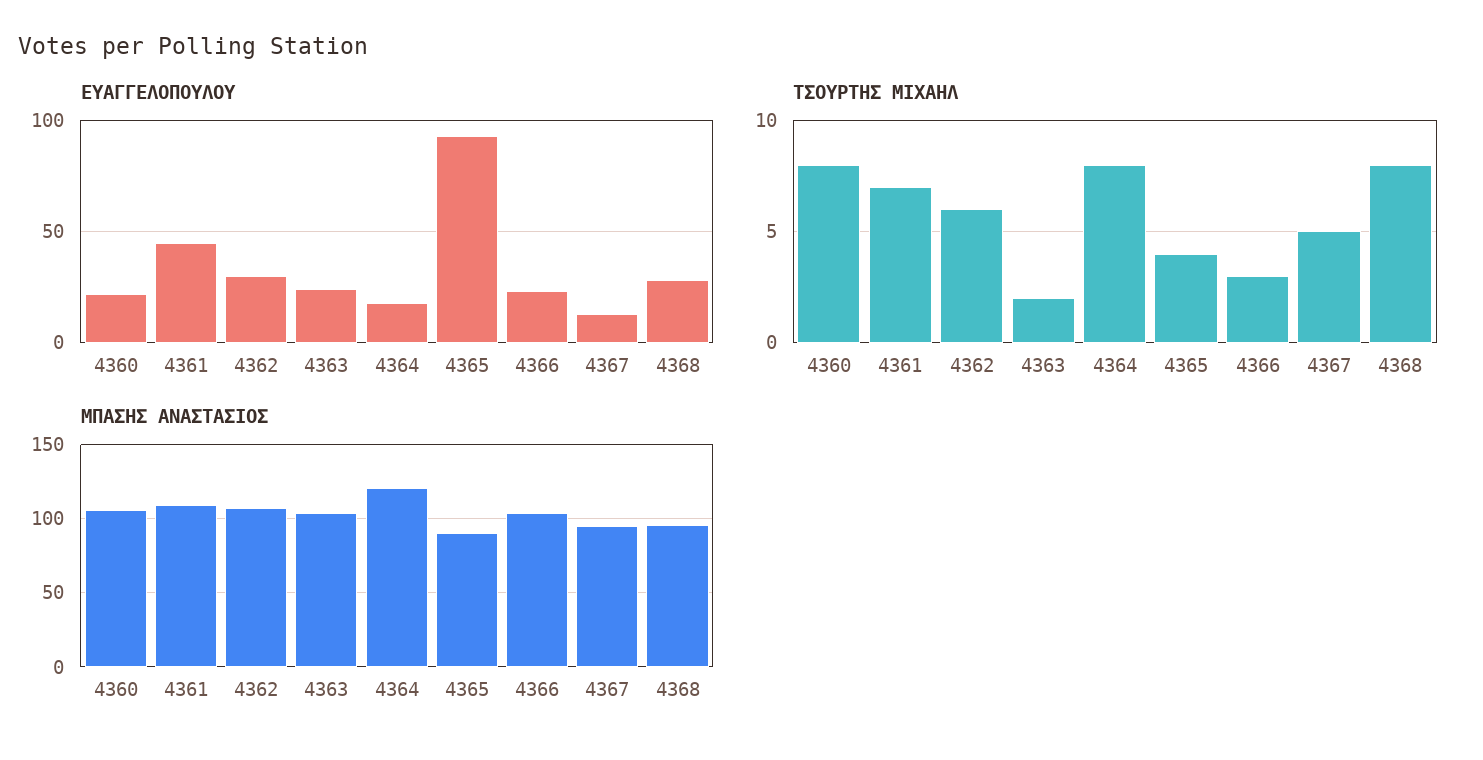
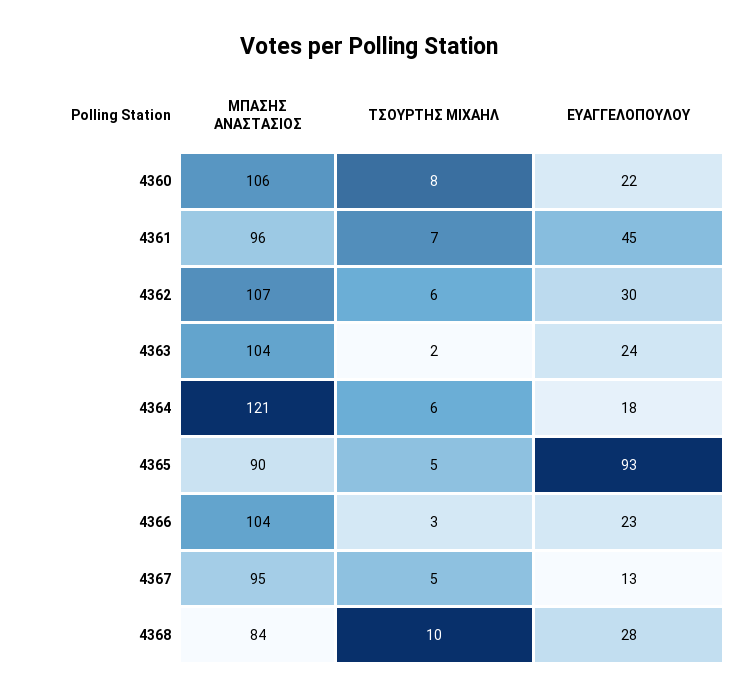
  {
    "ΕΥΑΓΓΕΛΟΠΟΥΛΟΥ": {
      "4360": 22,
      "4361": 45,
      "4362": 30,
      "4363": 24,
      "4364": 18,
      "4365": 93,
      "4366": 23,
      "4367": 13,
      "4368": 28
    },
    "ΤΣΟΥΡΤΗΣ ΜΙΧΑΗΛ": {
      "4360": 8,
      "4361": 7,
      "4362": 6,
      "4363": 2,
-     "4364": 8,
+     "4364": 6,
-     "4365": 4,
+     "4365": 5,
      "4366": 3,
      "4367": 5,
-     "4368": 8
+     "4368": 10
    },
    "ΜΠΑΣΗΣ ΑΝΑΣΤΑΣΙΟΣ": {
      "4360": 106,
-     "4361": 110,
+     "4361": 96,
      "4362": 107,
      "4363": 104,
      "4364": 121,
      "4365": 90,
      "4366": 104,
      "4367": 95,
-     "4368": 95
+     "4368": 84
    }
  }

